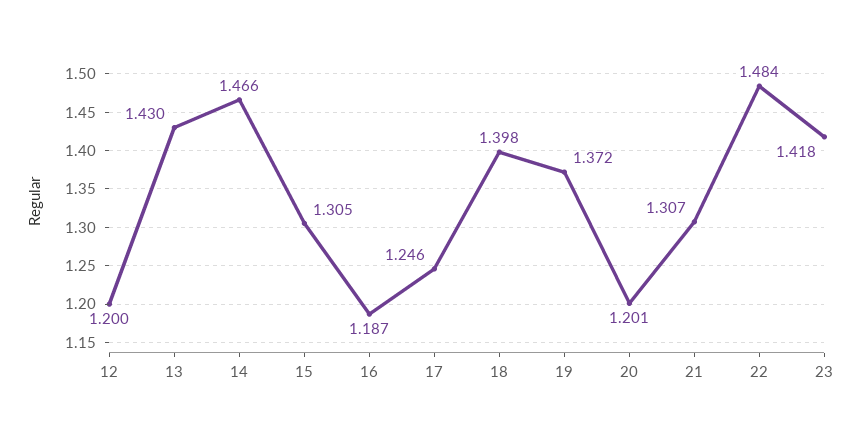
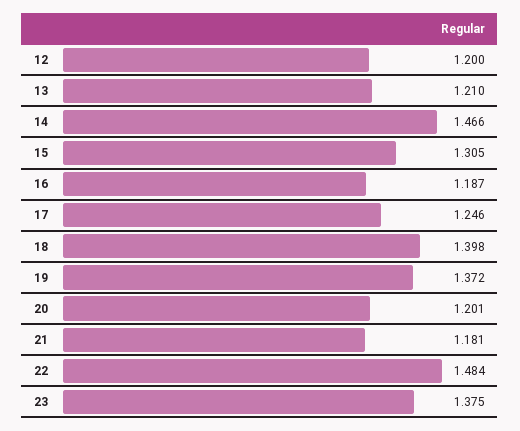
  {
    "12": 1.2,
-   "13": 1.43,
+   "13": 1.21,
    "14": 1.466,
    "15": 1.305,
    "16": 1.187,
    "17": 1.246,
    "18": 1.398,
    "19": 1.372,
    "20": 1.201,
-   "21": 1.307,
+   "21": 1.181,
    "22": 1.484,
-   "23": 1.418
+   "23": 1.375
  }

